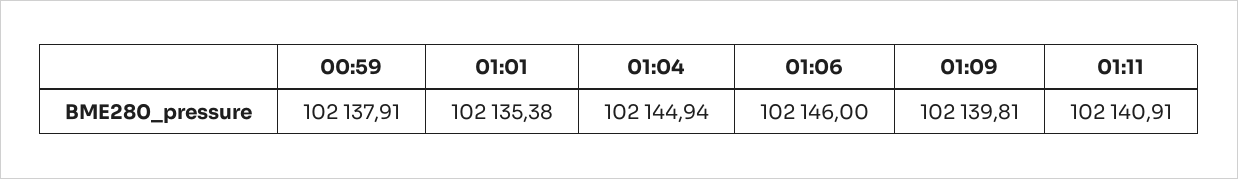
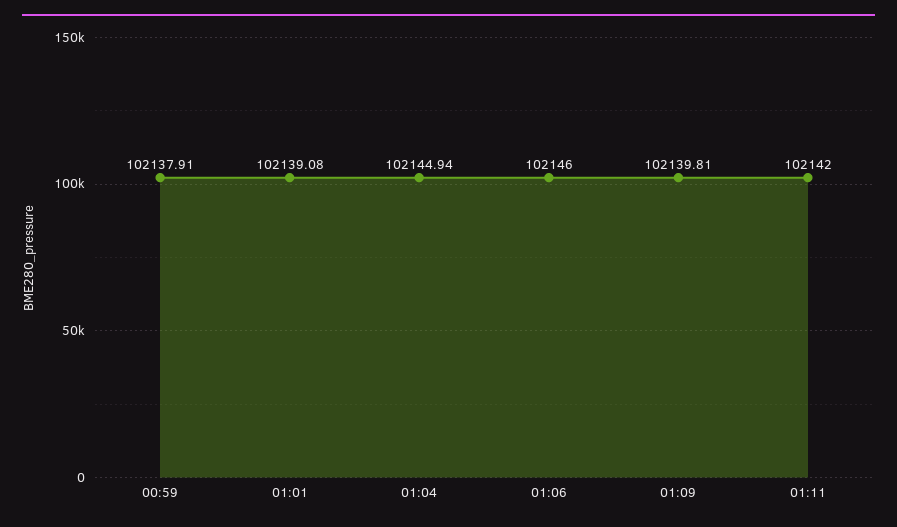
  {
    "00:59": 102137.91,
-   "01:01": 102135.38,
+   "01:01": 102139.08,
    "01:04": 102144.94,
    "01:06": 102146,
    "01:09": 102139.81,
-   "01:11": 102140.91
+   "01:11": 102142
  }

